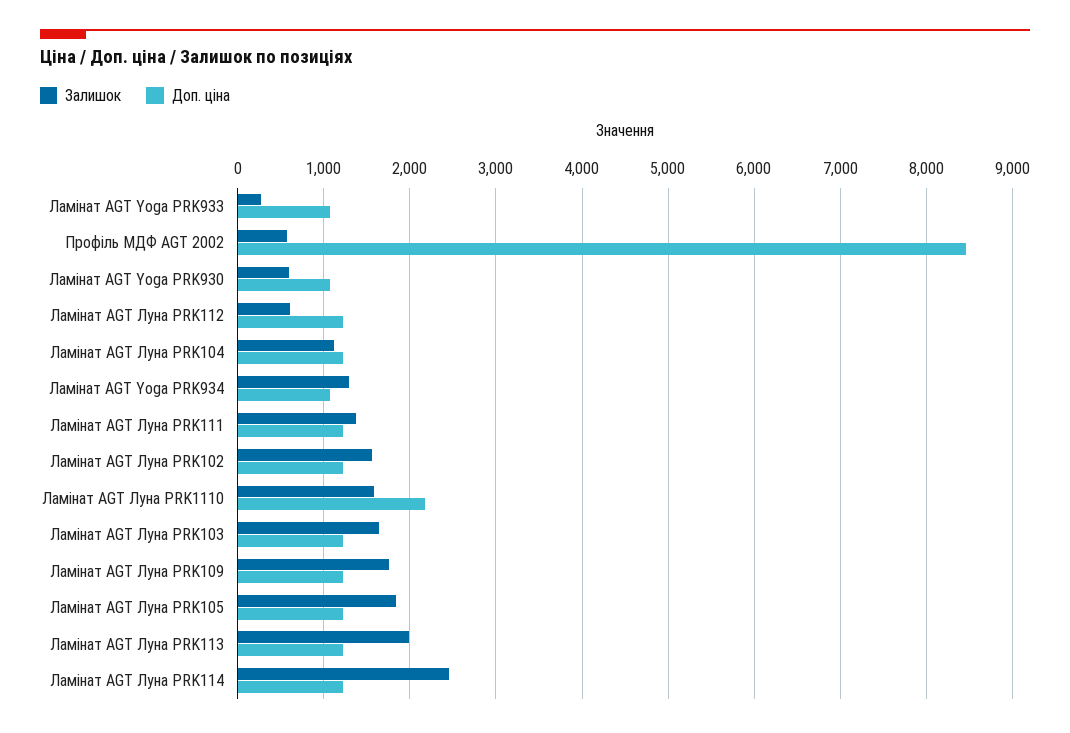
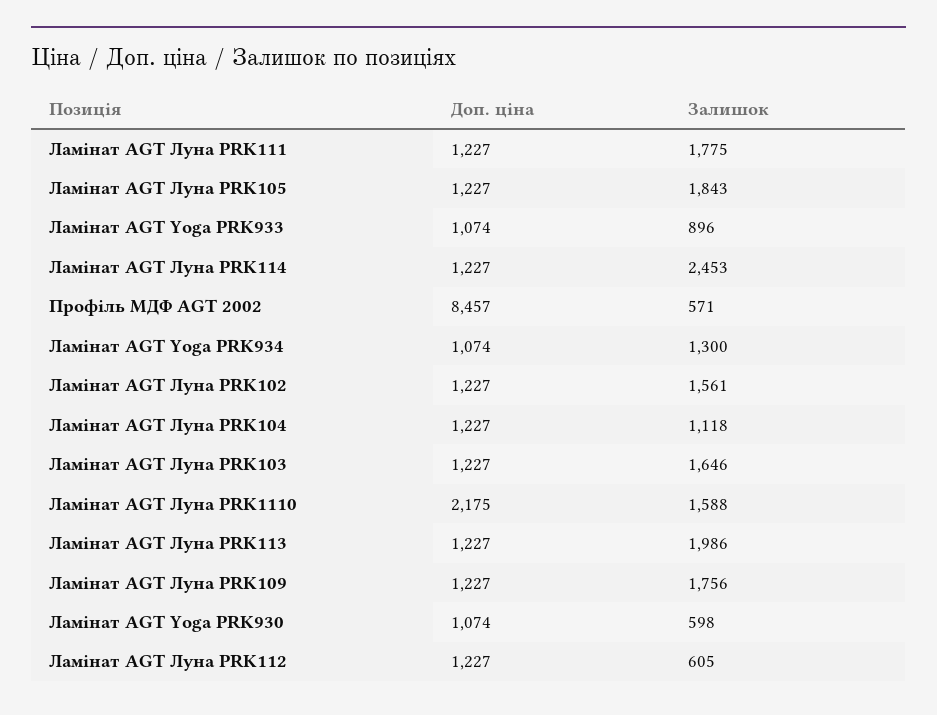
  {
    "Залишок": {
-     "Ламінат AGT Yoga PRK933": 300,
+     "Ламінат AGT Yoga PRK933": 896,
      "Профіль МДФ AGT 2002": 571,
      "Ламінат AGT Yoga PRK930": 598,
      "Ламінат AGT Луна PRK112": 605,
      "Ламінат AGT Луна PRK104": 1118,
      "Ламінат AGT Yoga PRK934": 1300,
-     "Ламінат AGT Луна PRK111": 1400,
+     "Ламінат AGT Луна PRK111": 1775,
      "Ламінат AGT Луна PRK102": 1561,
      "Ламінат AGT Луна PRK1110": 1588,
      "Ламінат AGT Луна PRK103": 1646,
      "Ламінат AGT Луна PRK109": 1756,
      "Ламінат AGT Луна PRK105": 1843,
      "Ламінат AGT Луна PRK113": 1986,
      "Ламінат AGT Луна PRK114": 2453
    },
    "Доп. ціна": {
      "Ламінат AGT Yoga PRK933": 1074,
      "Профіль МДФ AGT 2002": 8457,
      "Ламінат AGT Yoga PRK930": 1074,
      "Ламінат AGT Луна PRK112": 1227,
      "Ламінат AGT Луна PRK104": 1227,
      "Ламінат AGT Yoga PRK934": 1074,
      "Ламінат AGT Луна PRK111": 1227,
      "Ламінат AGT Луна PRK102": 1227,
      "Ламінат AGT Луна PRK1110": 2175,
      "Ламінат AGT Луна PRK103": 1227,
      "Ламінат AGT Луна PRK109": 1227,
      "Ламінат AGT Луна PRK105": 1227,
      "Ламінат AGT Луна PRK113": 1227,
      "Ламінат AGT Луна PRK114": 1227
    }
  }

